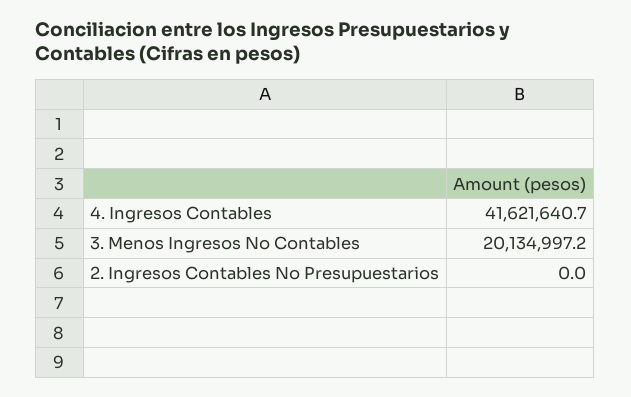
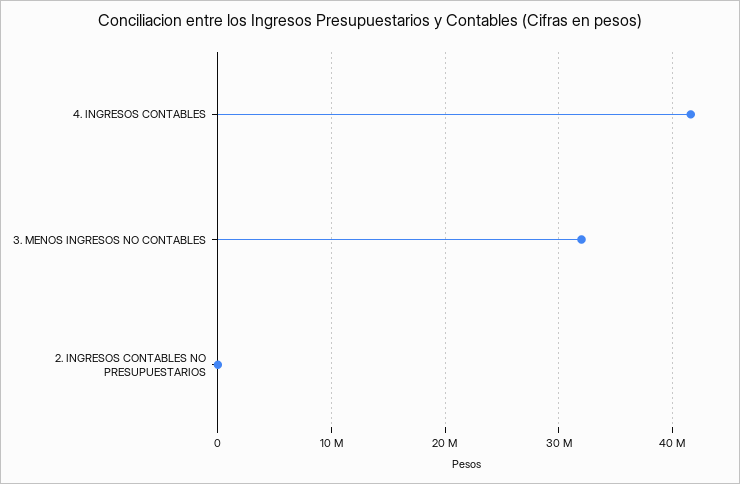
  {
    "4. Ingresos Contables": 41621640.7,
-   "3. Menos Ingresos No Contables": 20134997.2,
+   "3. Menos Ingresos No Contables": 32000000,
    "2. Ingresos Contables No Presupuestarios": 0
  }

